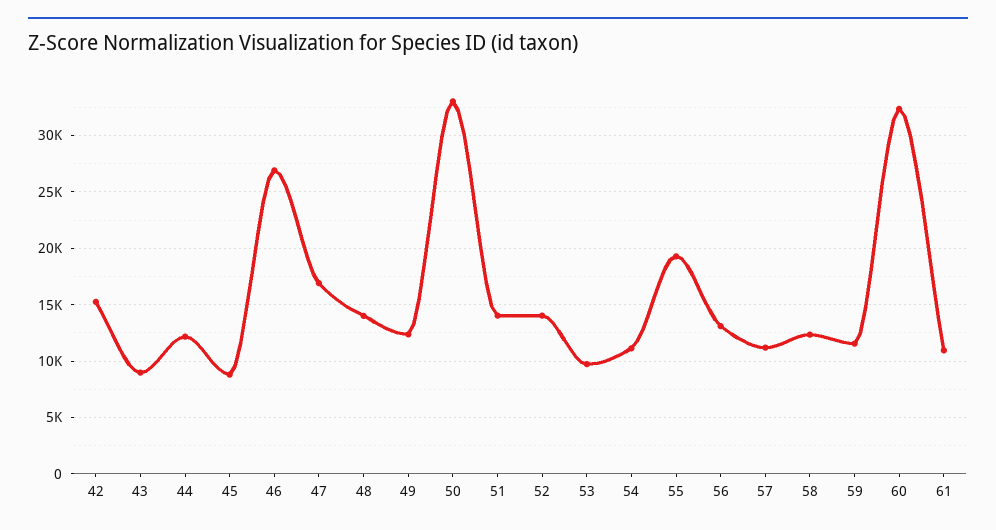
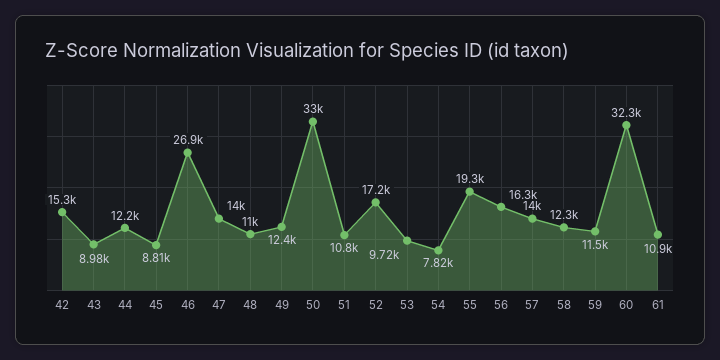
  {
    "42": 15300,
    "43": 8980,
    "44": 12200,
    "45": 8810,
    "46": 26900,
-   "47": 17000,
+   "47": 14000,
-   "48": 14000,
+   "48": 11000,
    "49": 12400,
    "50": 33000,
-   "51": 14000,
+   "51": 10800,
-   "52": 14000,
+   "52": 17200,
    "53": 9720,
-   "54": 11000,
+   "54": 7820,
    "55": 19300,
-   "56": 13000,
+   "56": 16300,
-   "57": 11000,
+   "57": 14000,
    "58": 12300,
    "59": 11500,
    "60": 32300,
    "61": 10900
  }

